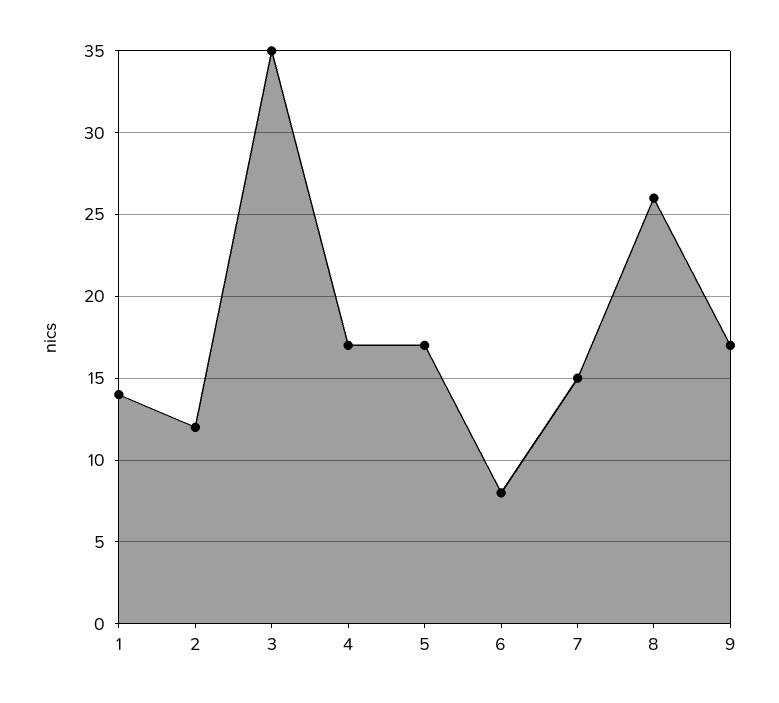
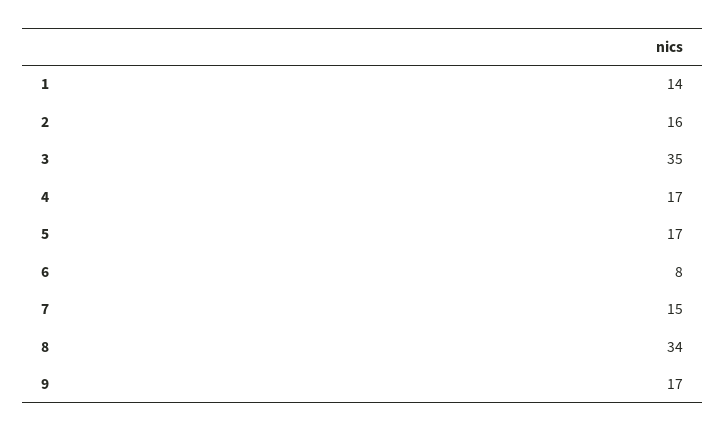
  {
    "1": 14,
-   "2": 12,
+   "2": 16,
    "3": 35,
    "4": 17,
    "5": 17,
    "6": 8,
    "7": 15,
-   "8": 26,
+   "8": 34,
    "9": 17
  }

